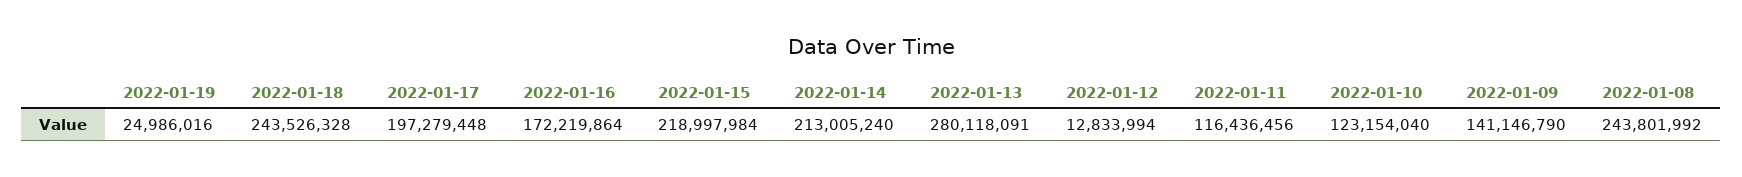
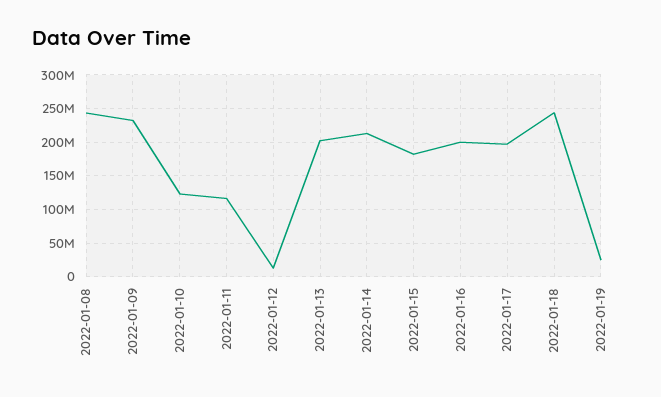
  {
    "2022-01-19": 24986016,
    "2022-01-18": 243526328,
    "2022-01-17": 197279448,
-   "2022-01-16": 172219864,
+   "2022-01-16": 200000000,
-   "2022-01-15": 218997984,
+   "2022-01-15": 180000000,
    "2022-01-14": 213005240,
-   "2022-01-13": 280118091,
+   "2022-01-13": 200000000,
    "2022-01-12": 12833994,
    "2022-01-11": 116436456,
    "2022-01-10": 123154040,
-   "2022-01-09": 141146790,
+   "2022-01-09": 230000000,
    "2022-01-08": 243801992
  }

